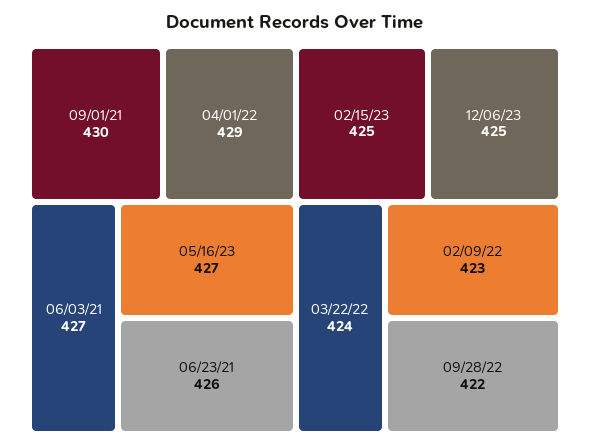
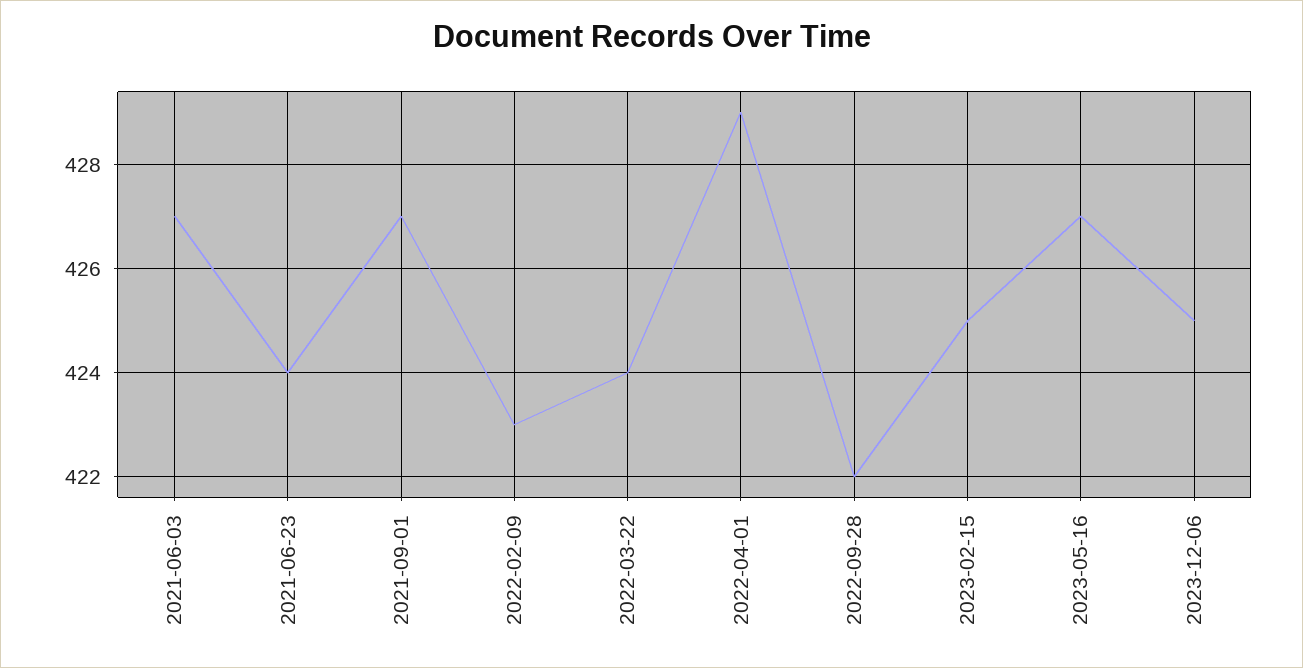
  {
-   "09/01/21": 430,
+   "09/01/21": 427,
    "04/01/22": 429,
    "06/03/21": 427,
    "05/16/23": 427,
-   "06/23/21": 426,
+   "06/23/21": 424,
    "02/15/23": 425,
    "12/06/23": 425,
    "03/22/22": 424,
    "02/09/22": 423,
    "09/28/22": 422
  }

